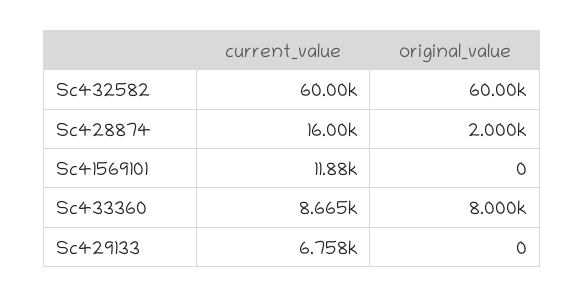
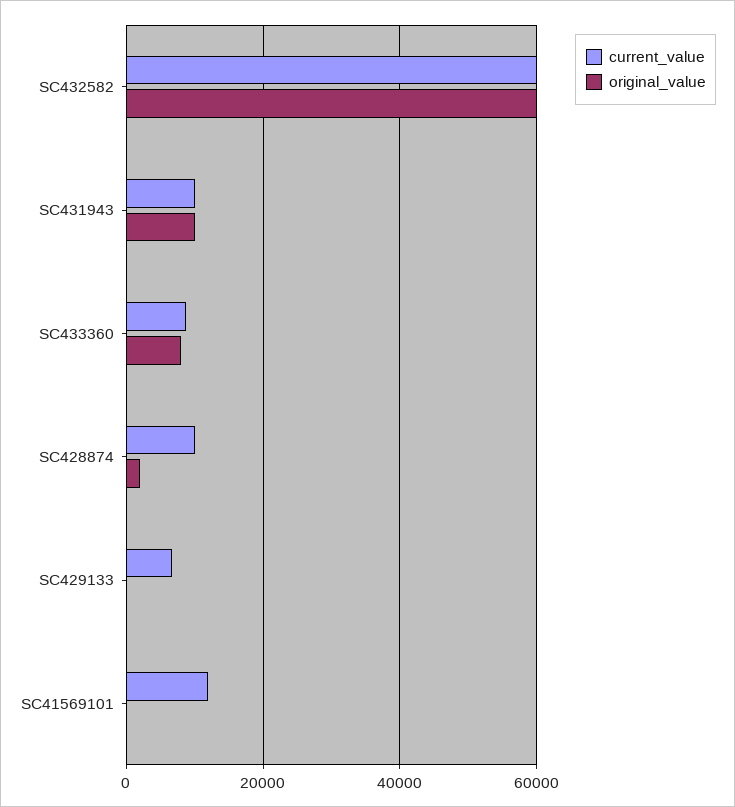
  {
    "current_value": {
      "Sc432582": 60000,
-     "Sc428874": 16000,
+     "Sc428874": 10000,
      "Sc41569101": 11880,
      "Sc433360": 8665,
-     "Sc429133": 6758
+     "Sc429133": 6758,
+     "SC431943": 10000
    },
    "original_value": {
      "Sc432582": 60000,
      "Sc428874": 2000,
      "Sc41569101": 0,
      "Sc433360": 8000,
-     "Sc429133": 0
+     "Sc429133": 0,
+     "SC431943": 10000
    }
  }

